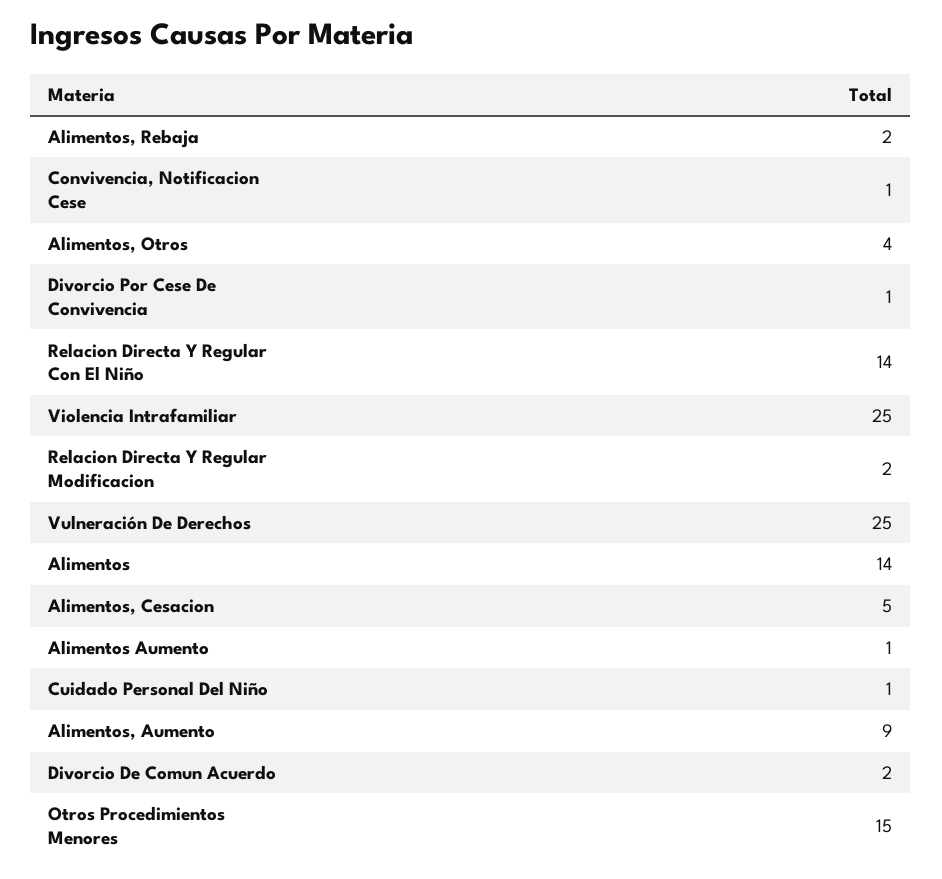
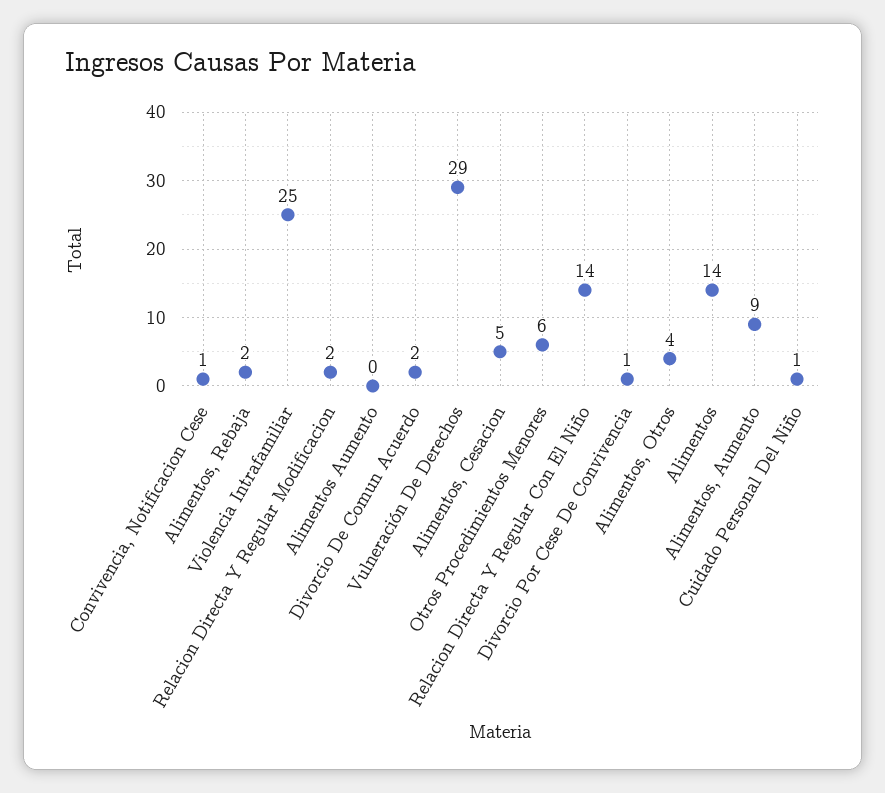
  {
    "Alimentos, Rebaja": 2,
    "Convivencia, Notificacion Cese": 1,
    "Alimentos, Otros": 4,
    "Divorcio Por Cese De Convivencia": 1,
    "Relacion Directa Y Regular Con El Niño": 14,
    "Violencia Intrafamiliar": 25,
    "Relacion Directa Y Regular Modificacion": 2,
-   "Vulneración De Derechos": 25,
+   "Vulneración De Derechos": 29,
    "Alimentos": 14,
    "Alimentos, Cesacion": 5,
-   "Alimentos Aumento": 1,
+   "Alimentos Aumento": 0,
    "Cuidado Personal Del Niño": 1,
    "Alimentos, Aumento": 9,
    "Divorcio De Comun Acuerdo": 2,
-   "Otros Procedimientos Menores": 15
+   "Otros Procedimientos Menores": 6
  }

